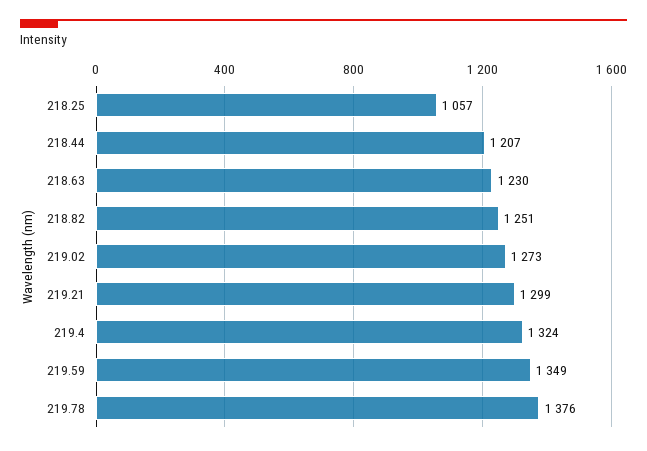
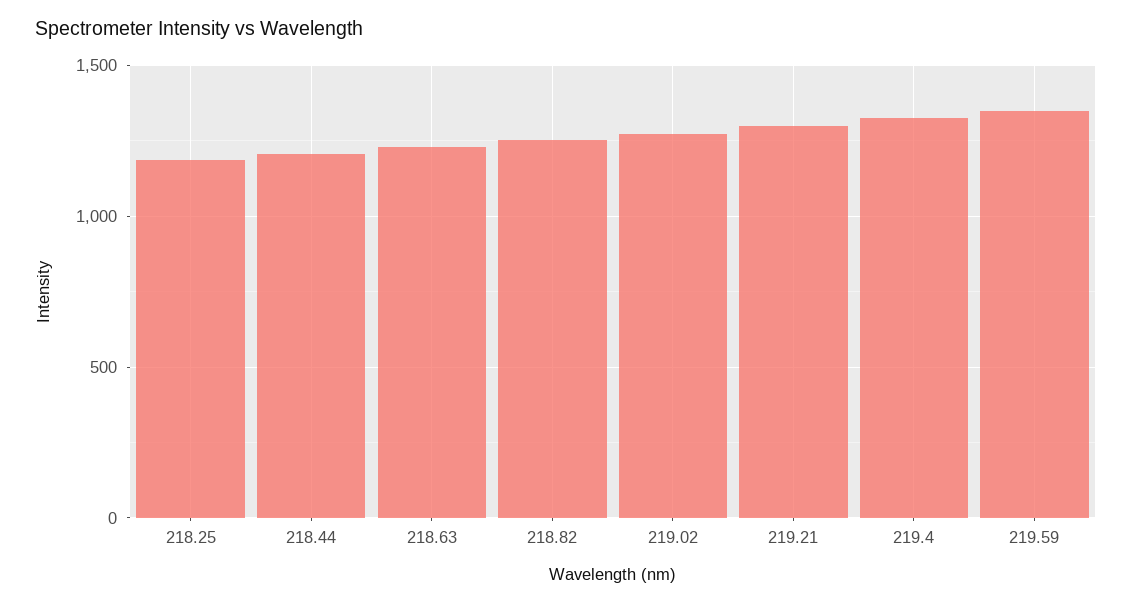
  {
-   "218.25": 1057,
+   "218.25": 1200,
    "218.44": 1207,
    "218.63": 1230,
    "218.82": 1251,
    "219.02": 1273,
    "219.21": 1299,
    "219.4": 1324,
-   "219.59": 1349,
+   "219.59": 1349
-   "219.78": 1376
  }

